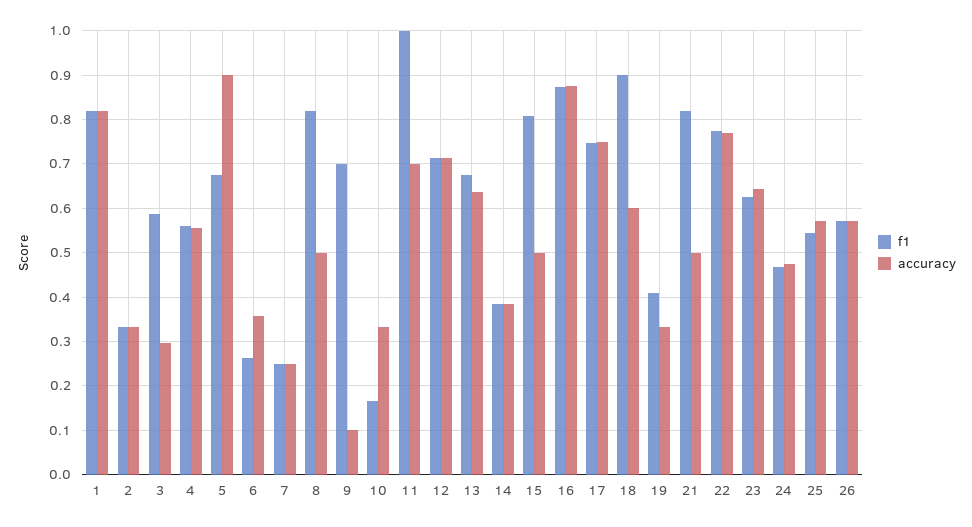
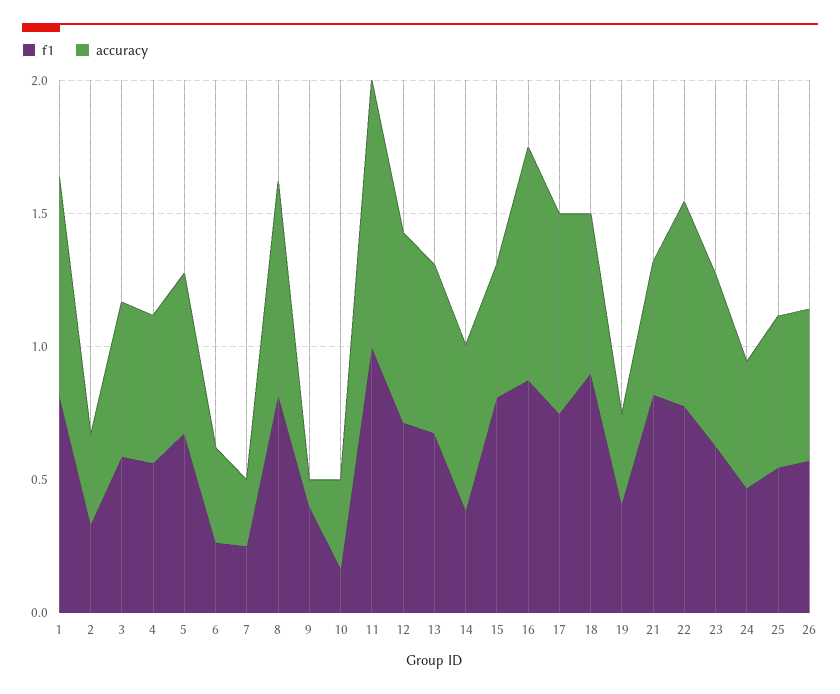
  {
    "f1": {
      "1": 0.82,
      "2": 0.34,
      "3": 0.58,
      "4": 0.56,
      "5": 0.68,
      "6": 0.26,
      "7": 0.26,
      "8": 0.82,
-     "9": 0.7,
+     "9": 0.4,
      "10": 0.16,
      "11": 1,
      "12": 0.72,
      "13": 0.68,
      "14": 0.38,
      "15": 0.8,
      "16": 0.88,
      "17": 0.74,
      "18": 0.9,
      "19": 0.42,
      "21": 0.82,
      "22": 0.78,
      "23": 0.62,
      "24": 0.46,
      "25": 0.54,
      "26": 0.58
    },
    "accuracy": {
      "1": 0.82,
      "2": 0.34,
-     "3": 0.3,
+     "3": 0.6,
      "4": 0.56,
-     "5": 0.9,
+     "5": 0.6,
      "6": 0.36,
      "7": 0.26,
-     "8": 0.5,
+     "8": 0.8,
      "9": 0.1,
      "10": 0.34,
-     "11": 0.7,
+     "11": 1,
      "12": 0.72,
      "13": 0.64,
-     "14": 0.38,
+     "14": 0.6,
      "15": 0.5,
      "16": 0.88,
      "17": 0.76,
      "18": 0.6,
      "19": 0.34,
      "21": 0.5,
      "22": 0.76,
      "23": 0.64,
      "24": 0.48,
      "25": 0.58,
      "26": 0.58
    }
  }

